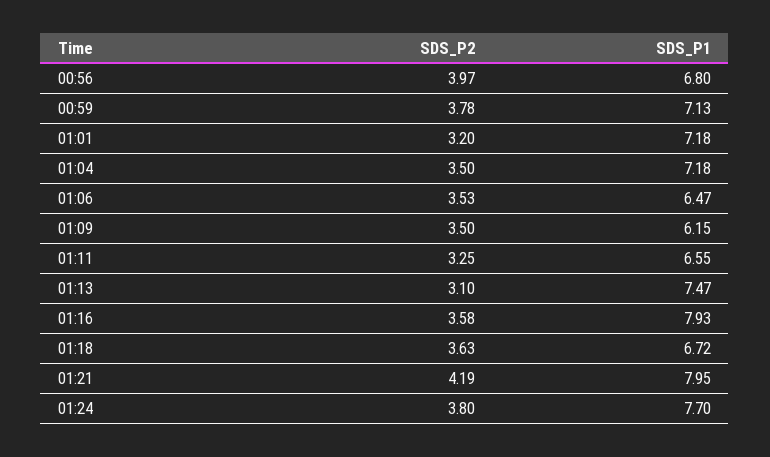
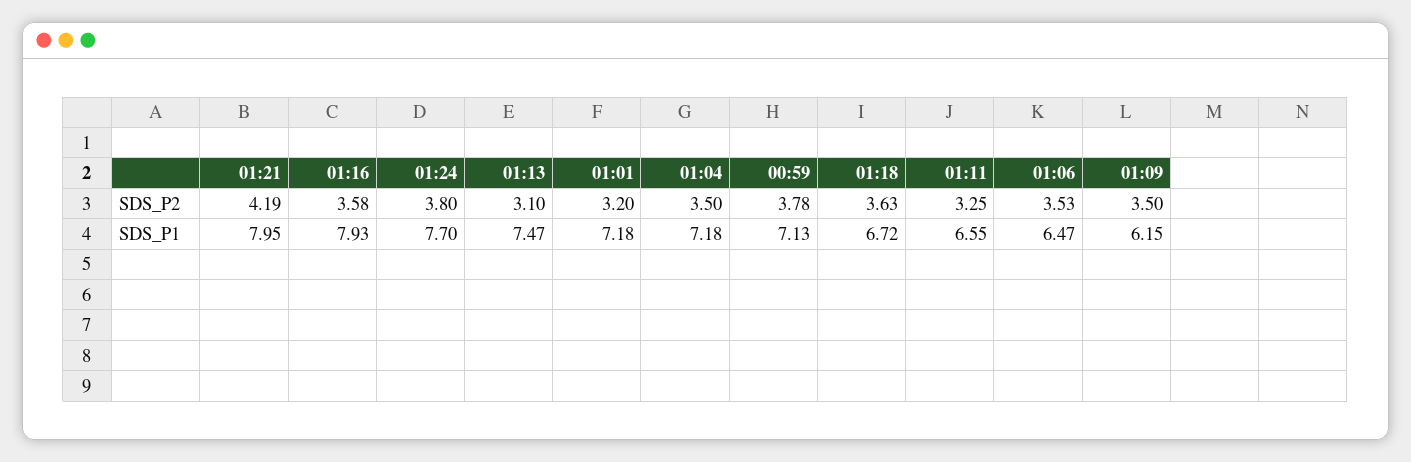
  {
    "SDS_P2": {
-     "00:56": 3.97,
      "00:59": 3.78,
      "01:01": 3.2,
      "01:04": 3.5,
      "01:06": 3.53,
      "01:09": 3.5,
      "01:11": 3.25,
      "01:13": 3.1,
      "01:16": 3.58,
      "01:18": 3.63,
      "01:21": 4.19,
      "01:24": 3.8
    },
    "SDS_P1": {
-     "00:56": 6.8,
      "00:59": 7.13,
      "01:01": 7.18,
      "01:04": 7.18,
      "01:06": 6.47,
      "01:09": 6.15,
      "01:11": 6.55,
      "01:13": 7.47,
      "01:16": 7.93,
      "01:18": 6.72,
      "01:21": 7.95,
      "01:24": 7.7
    }
  }

